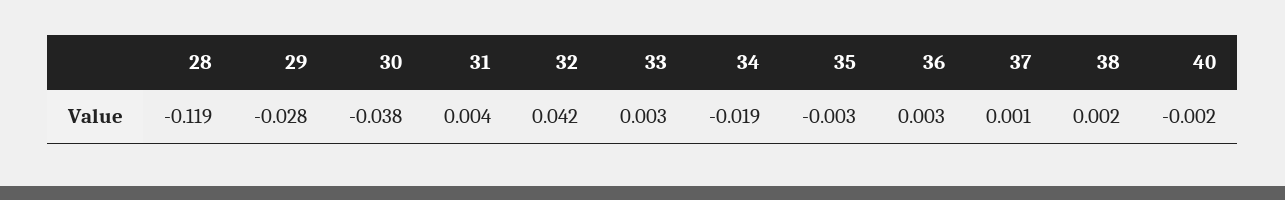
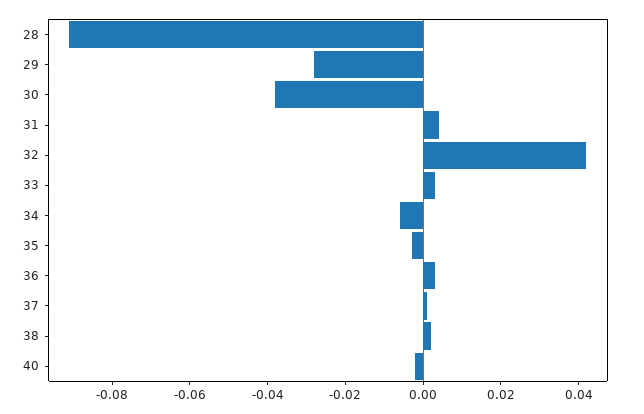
  {
-   "28": -0.119,
+   "28": -0.09,
    "29": -0.028,
    "30": -0.038,
    "31": 0.004,
    "32": 0.042,
    "33": 0.003,
-   "34": -0.019,
+   "34": -0.005,
    "35": -0.003,
    "36": 0.003,
    "37": 0.001,
    "38": 0.002,
    "40": -0.002
  }

